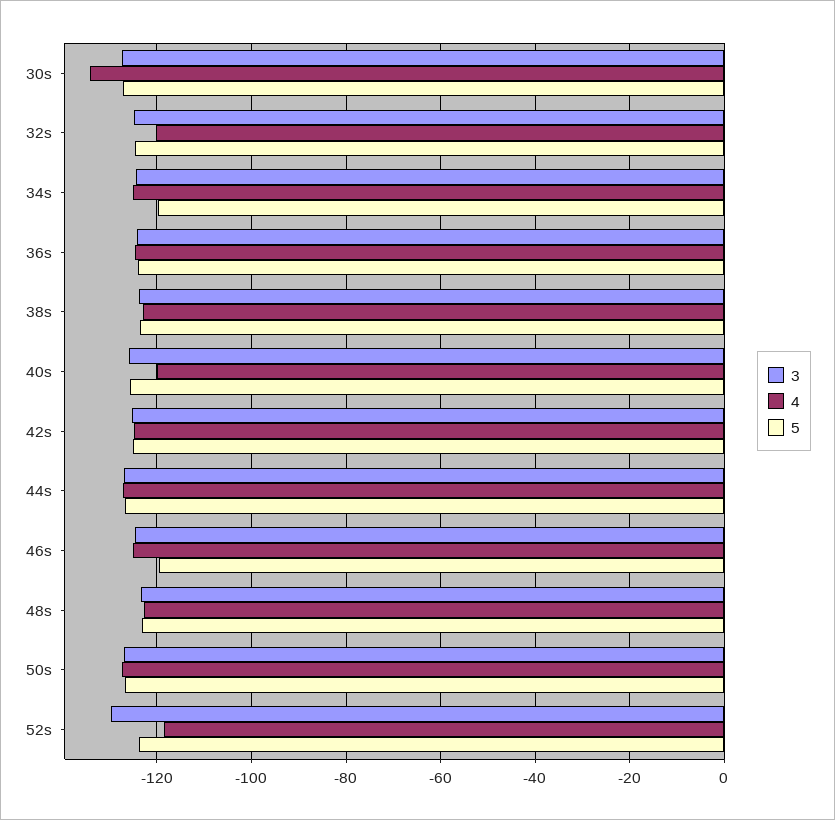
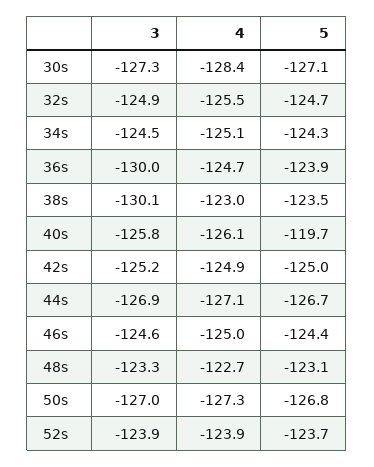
  {
    "3": {
      "30s": -127.3,
      "32s": -124.9,
      "34s": -124.5,
-     "36s": -124,
+     "36s": -130,
-     "38s": -124,
+     "38s": -130.1,
      "40s": -125.8,
      "42s": -125.2,
      "44s": -126.9,
      "46s": -124.6,
      "48s": -123.3,
      "50s": -127,
-     "52s": -130
+     "52s": -123.9
    },
    "4": {
-     "30s": -134,
+     "30s": -128.4,
-     "32s": -120,
+     "32s": -125.5,
      "34s": -125.1,
      "36s": -124.7,
      "38s": -123,
-     "40s": -120,
+     "40s": -126.1,
      "42s": -124.9,
      "44s": -127.1,
      "46s": -125,
      "48s": -122.7,
      "50s": -127.3,
-     "52s": -118
+     "52s": -123.9
    },
    "5": {
      "30s": -127.1,
      "32s": -124.7,
-     "34s": -120,
+     "34s": -124.3,
      "36s": -123.9,
      "38s": -123.5,
-     "40s": -126,
+     "40s": -119.7,
      "42s": -125,
      "44s": -126.7,
-     "46s": -120,
+     "46s": -124.4,
      "48s": -123.1,
      "50s": -126.8,
      "52s": -123.7
    }
  }

